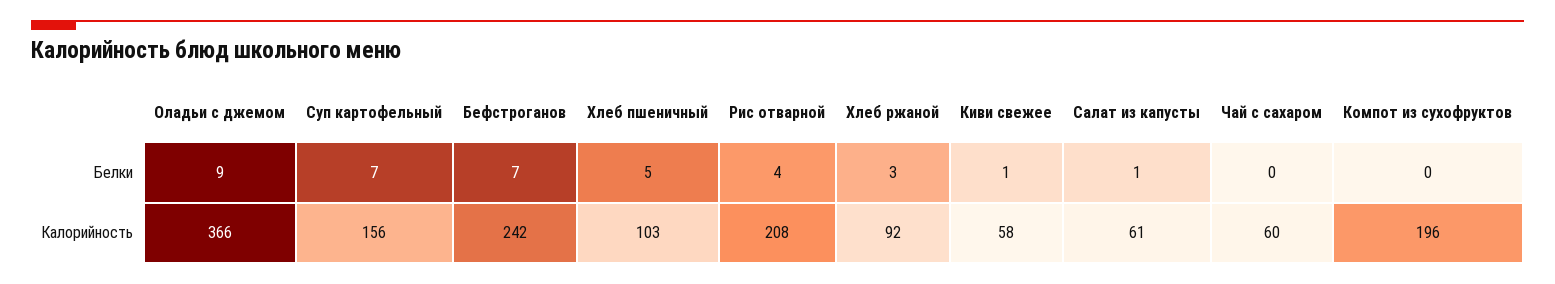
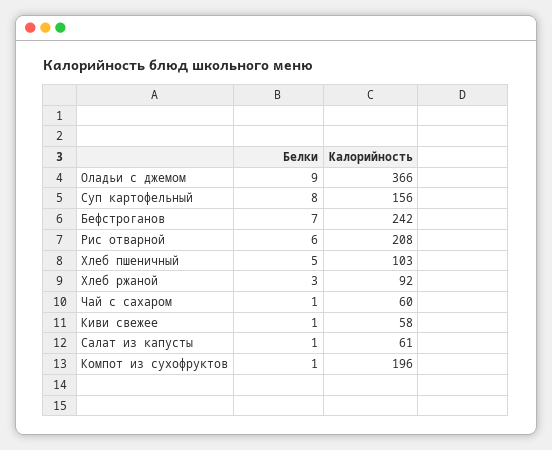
  {
    "Оладьи с джемом": {
      "Белки": 9,
      "Калорийность": 366
    },
    "Суп картофельный": {
-     "Белки": 7,
+     "Белки": 8,
      "Калорийность": 156
    },
    "Бефстроганов": {
      "Белки": 7,
      "Калорийность": 242
    },
    "Хлеб пшеничный": {
      "Белки": 5,
      "Калорийность": 103
    },
    "Рис отварной": {
-     "Белки": 4,
+     "Белки": 6,
      "Калорийность": 208
    },
    "Хлеб ржаной": {
      "Белки": 3,
      "Калорийность": 92
    },
    "Киви свежее": {
      "Белки": 1,
      "Калорийность": 58
    },
    "Салат из капусты": {
      "Белки": 1,
      "Калорийность": 61
    },
    "Чай с сахаром": {
-     "Белки": 0,
+     "Белки": 1,
      "Калорийность": 60
    },
    "Компот из сухофруктов": {
-     "Белки": 0,
+     "Белки": 1,
      "Калорийность": 196
    }
  }

